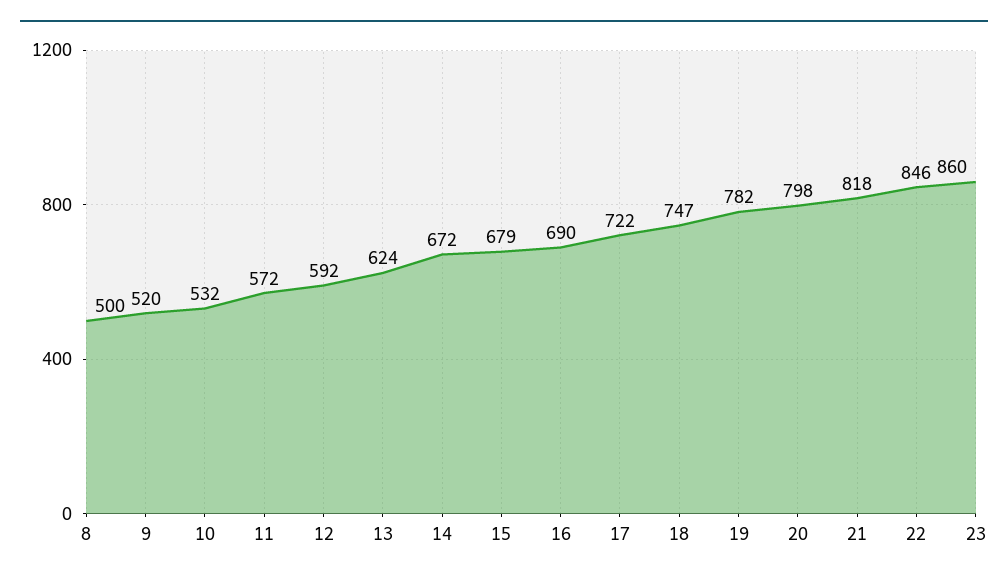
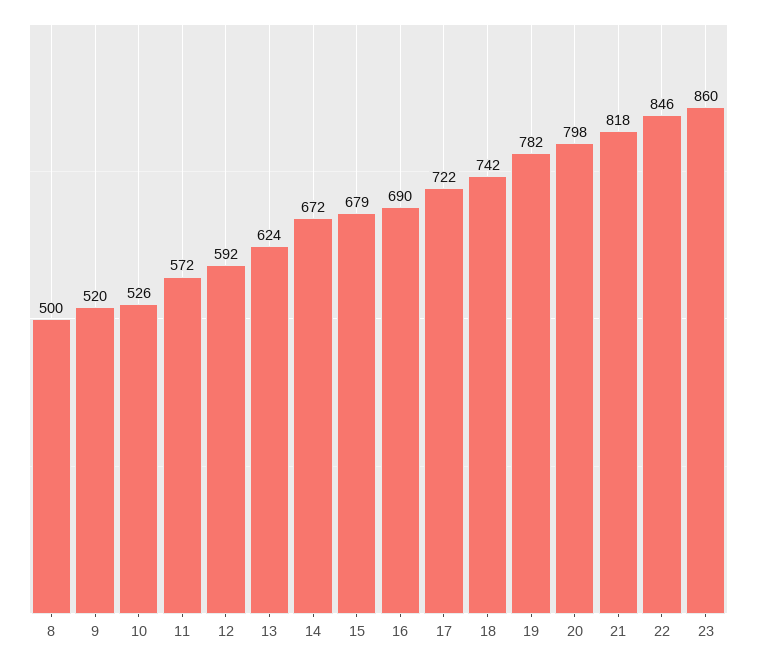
  {
    "8": 500,
    "9": 520,
-   "10": 532,
+   "10": 526,
    "11": 572,
    "12": 592,
    "13": 624,
    "14": 672,
    "15": 679,
    "16": 690,
    "17": 722,
-   "18": 747,
+   "18": 742,
    "19": 782,
    "20": 798,
    "21": 818,
    "22": 846,
    "23": 860
  }

